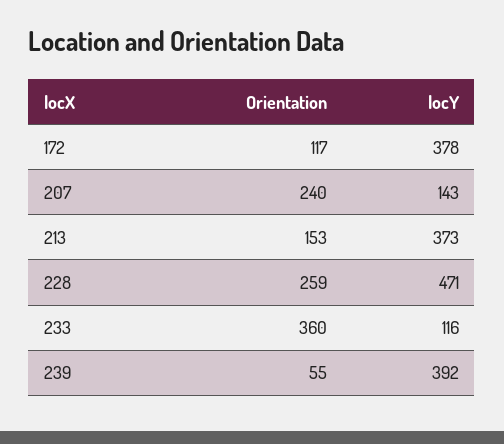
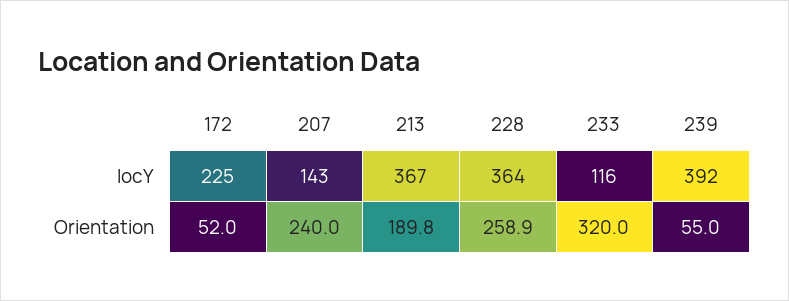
  {
    "Orientation": {
-     "172": 117,
+     "172": 52,
      "207": 240,
-     "213": 153,
+     "213": 189.8,
      "228": 258.9,
-     "233": 360,
+     "233": 320,
      "239": 55
    },
    "locY": {
-     "172": 378,
+     "172": 225,
      "207": 143,
-     "213": 373,
+     "213": 367,
-     "228": 471,
+     "228": 364,
      "233": 116,
      "239": 392
    }
  }

